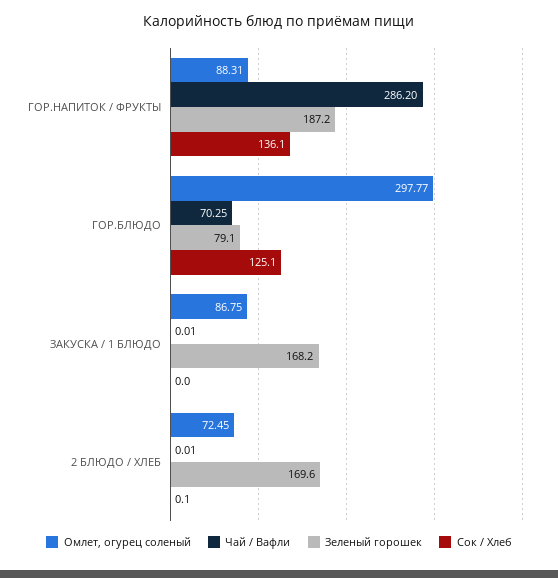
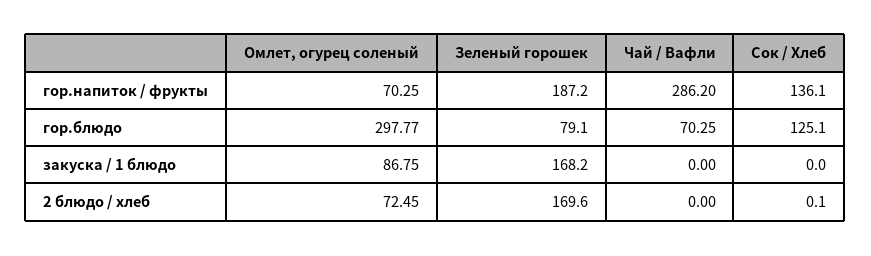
  {
    "Омлет, огурец соленый": {
-     "ГОР.НАПИТОК / ФРУКТЫ": 88.31,
+     "ГОР.НАПИТОК / ФРУКТЫ": 70.25,
      "ГОР.БЛЮДО": 297.77,
      "ЗАКУСКА / 1 БЛЮДО": 86.75,
      "2 БЛЮДО / ХЛЕБ": 72.45
    },
    "Чай / Вафли": {
      "ГОР.НАПИТОК / ФРУКТЫ": 286.2,
      "ГОР.БЛЮДО": 70.25,
-     "ЗАКУСКА / 1 БЛЮДО": 0.01,
+     "ЗАКУСКА / 1 БЛЮДО": 0,
-     "2 БЛЮДО / ХЛЕБ": 0.01
+     "2 БЛЮДО / ХЛЕБ": 0
    },
    "Зеленый горошек": {
      "ГОР.НАПИТОК / ФРУКТЫ": 187.2,
      "ГОР.БЛЮДО": 79.1,
      "ЗАКУСКА / 1 БЛЮДО": 168.2,
      "2 БЛЮДО / ХЛЕБ": 169.6
    },
    "Сок / Хлеб": {
      "ГОР.НАПИТОК / ФРУКТЫ": 136.1,
      "ГОР.БЛЮДО": 125.1,
      "ЗАКУСКА / 1 БЛЮДО": 0,
      "2 БЛЮДО / ХЛЕБ": 0.1
    }
  }

